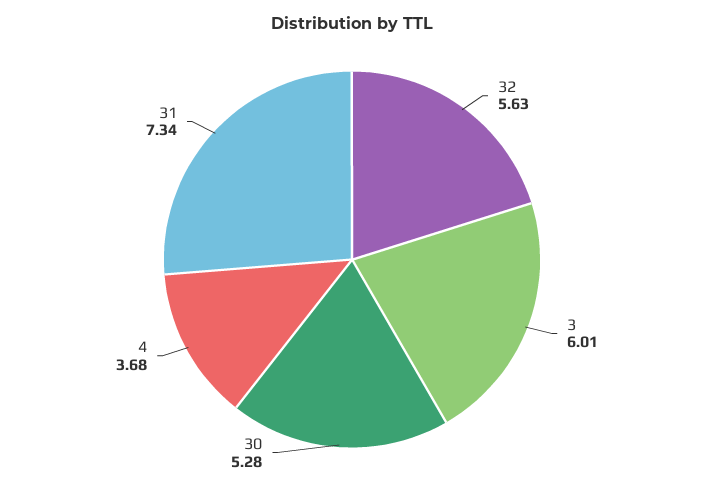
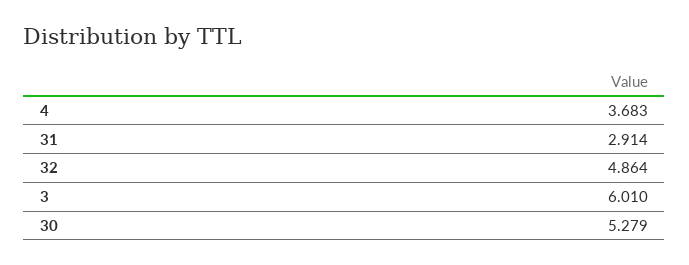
  {
-   "32": 5.63,
+   "32": 4.864,
    "3": 6.01,
    "30": 5.279,
    "4": 3.683,
-   "31": 7.34
+   "31": 2.914
  }

